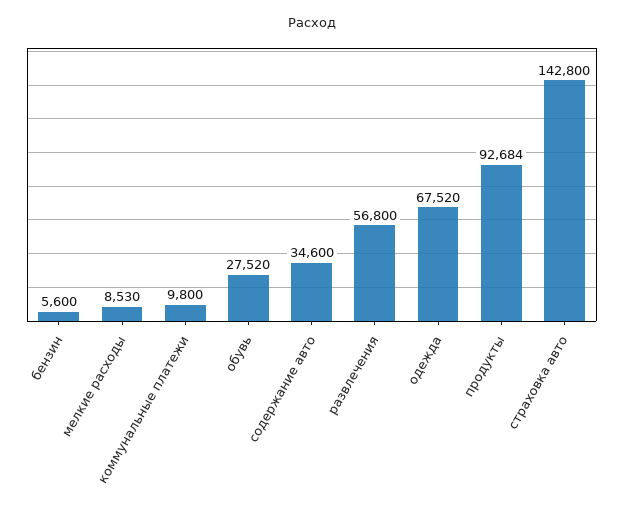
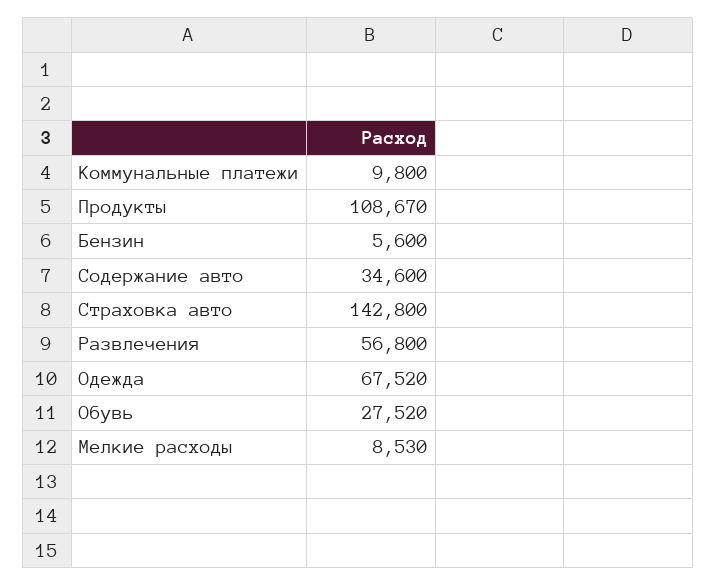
  {
    "бензин": 5600,
    "мелкие расходы": 8530,
    "коммунальные платежи": 9800,
    "обувь": 27520,
    "содержание авто": 34600,
    "развлечения": 56800,
    "одежда": 67520,
-   "продукты": 92684,
+   "продукты": 108670,
    "страховка авто": 142800
  }

